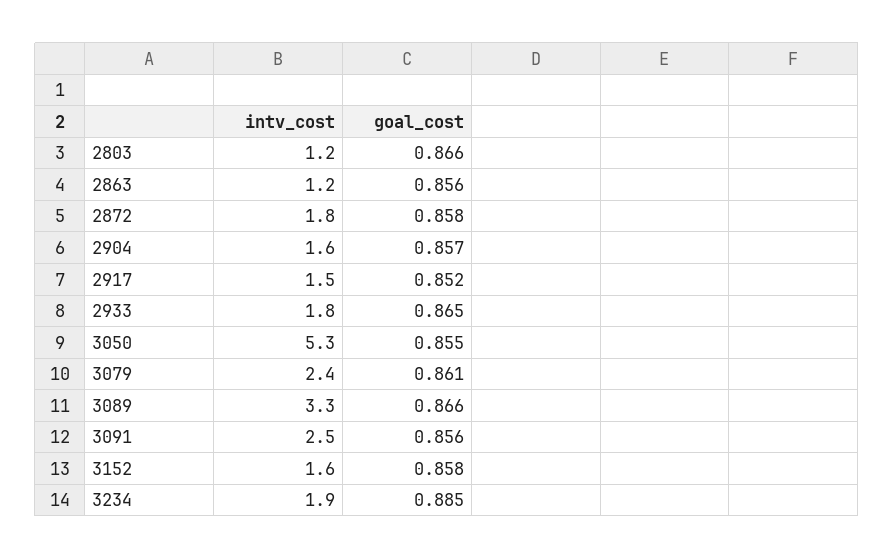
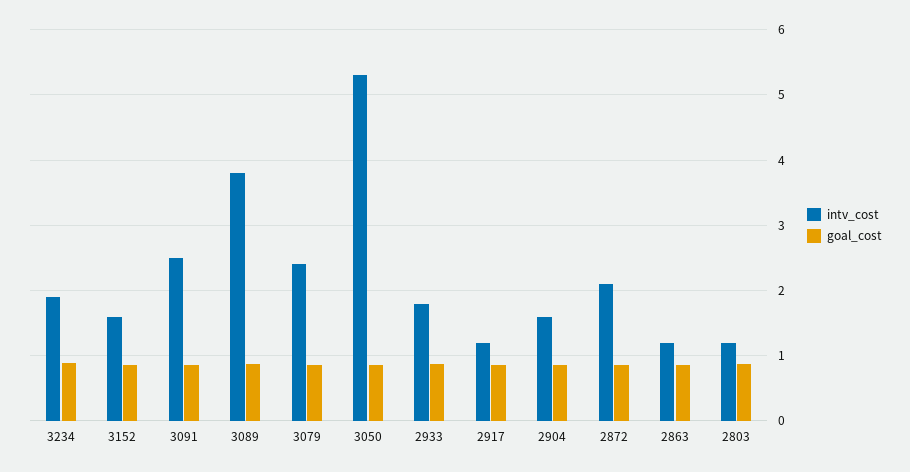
  {
    "intv_cost": {
      "2803": 1.2,
      "2863": 1.2,
-     "2872": 1.8,
+     "2872": 2.1,
      "2904": 1.6,
-     "2917": 1.5,
+     "2917": 1.2,
      "2933": 1.8,
      "3050": 5.3,
      "3079": 2.4,
-     "3089": 3.3,
+     "3089": 3.8,
      "3091": 2.5,
      "3152": 1.6,
      "3234": 1.9
    },
    "goal_cost": {
      "2803": 0.866,
      "2863": 0.856,
      "2872": 0.858,
      "2904": 0.857,
      "2917": 0.852,
      "2933": 0.865,
      "3050": 0.855,
      "3079": 0.861,
      "3089": 0.866,
      "3091": 0.856,
      "3152": 0.858,
      "3234": 0.885
    }
  }

